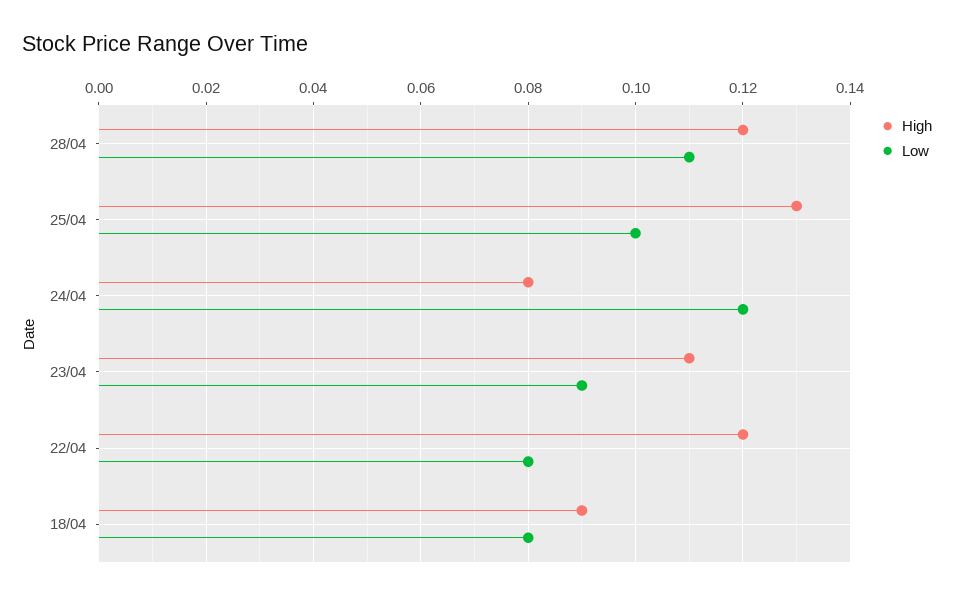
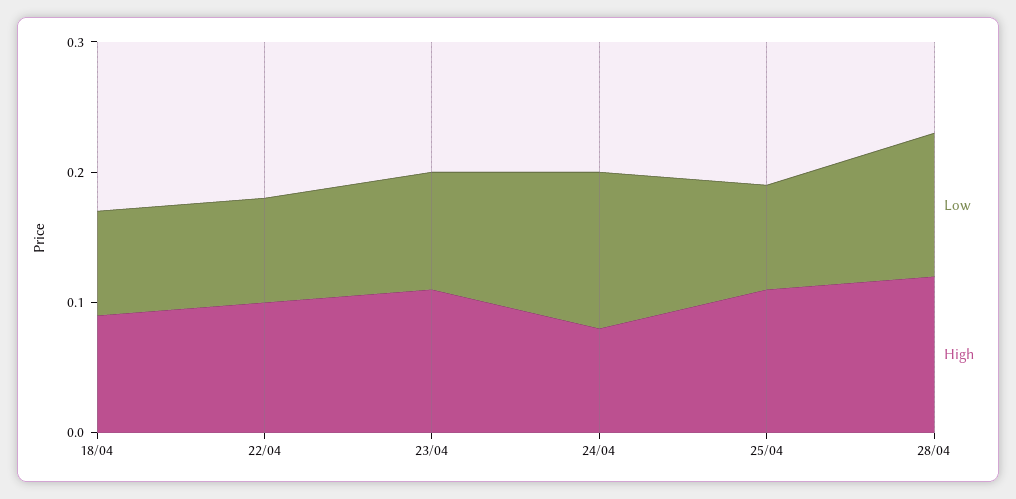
  {
    "High": {
      "28/04": 0.12,
-     "25/04": 0.13,
+     "25/04": 0.11,
      "24/04": 0.08,
      "23/04": 0.11,
-     "22/04": 0.12,
+     "22/04": 0.1,
      "18/04": 0.09
    },
    "Low": {
      "28/04": 0.11,
-     "25/04": 0.1,
+     "25/04": 0.08,
      "24/04": 0.12,
      "23/04": 0.09,
      "22/04": 0.08,
      "18/04": 0.08
    }
  }

